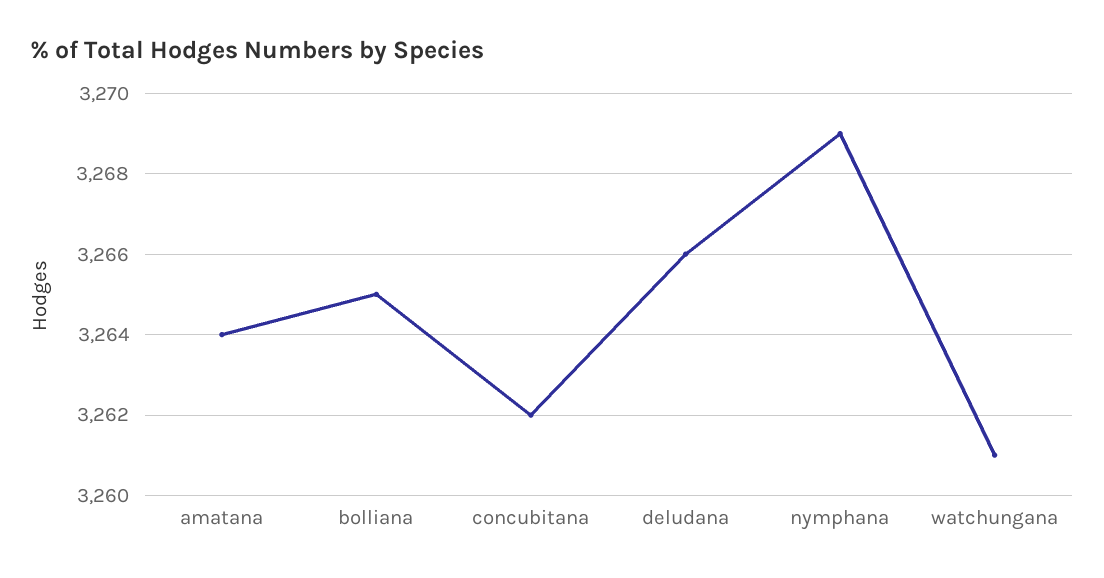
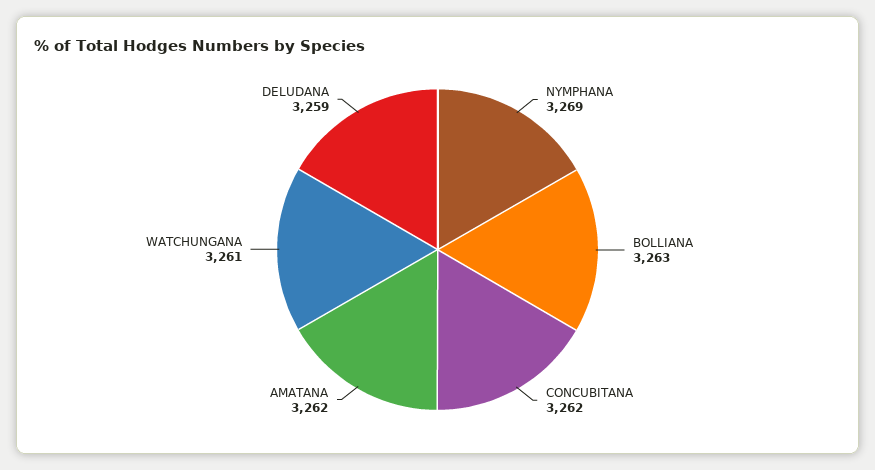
  {
-   "amatana": 3264,
+   "amatana": 3262,
-   "bolliana": 3265,
+   "bolliana": 3263,
    "concubitana": 3262,
-   "deludana": 3266,
+   "deludana": 3259,
    "nymphana": 3269,
    "watchungana": 3261
  }

